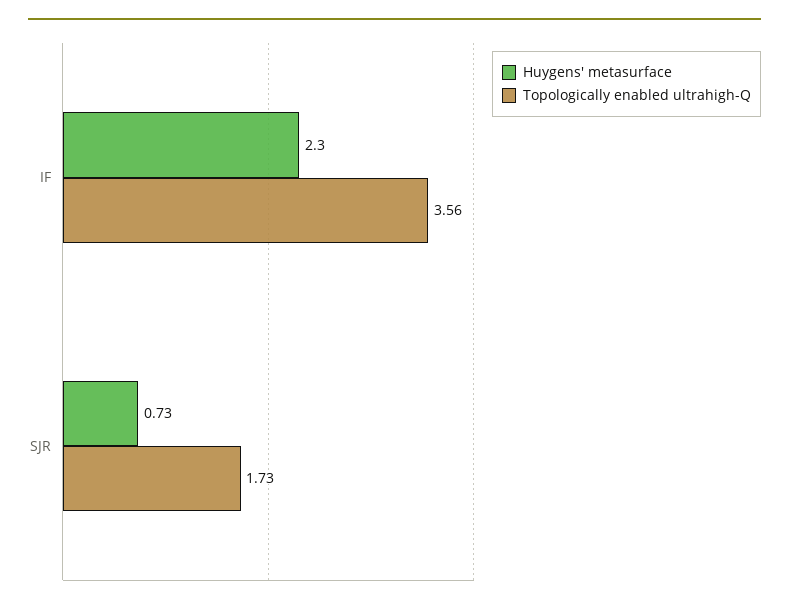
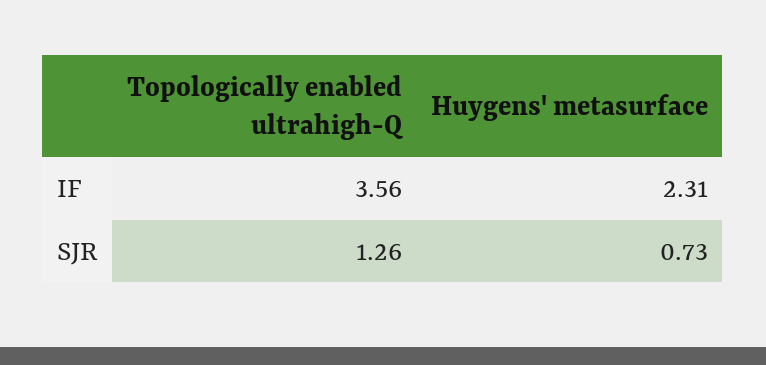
  {
    "Huygens' metasurface": {
-     "IF": 2.3,
+     "IF": 2.31,
      "SJR": 0.73
    },
    "Topologically enabled ultrahigh-Q": {
      "IF": 3.56,
-     "SJR": 1.73
+     "SJR": 1.26
    }
  }

